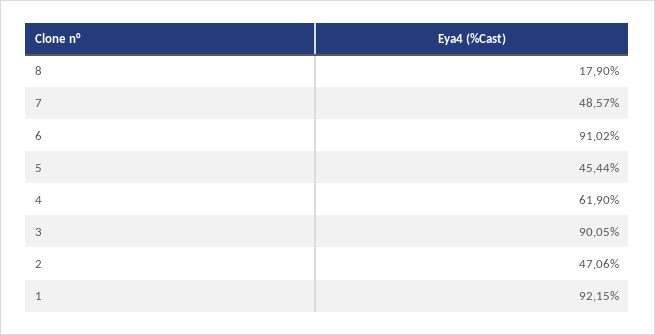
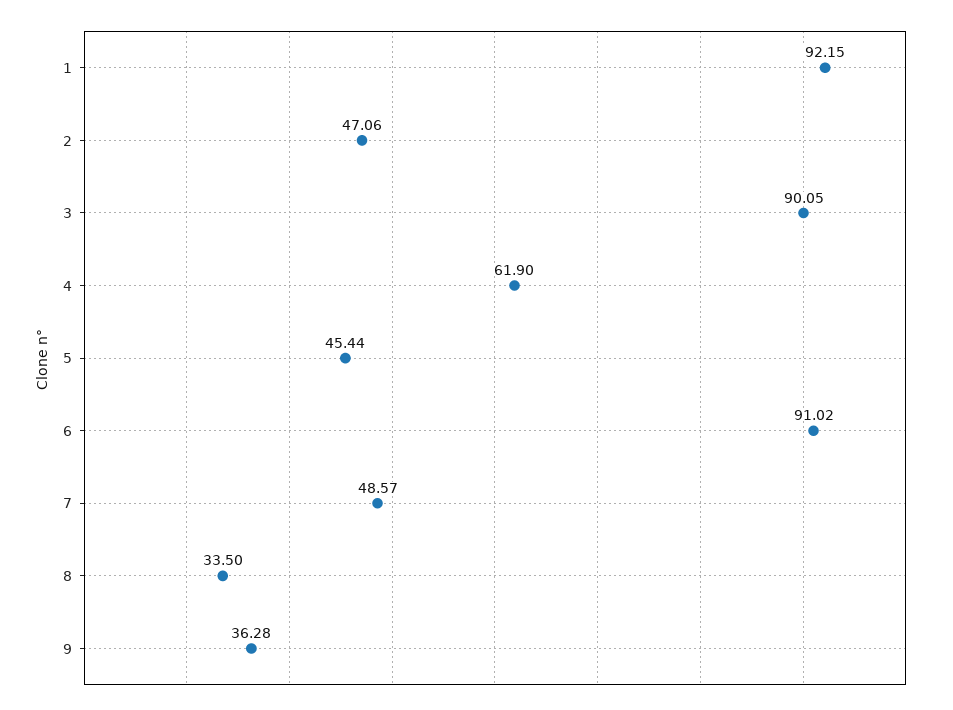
  {
-   "8": 17.9,
+   "8": 33.5,
    "7": 48.57,
    "6": 91.02,
    "5": 45.44,
    "4": 61.9,
    "3": 90.05,
    "2": 47.06,
-   "1": 92.15
+   "1": 92.15,
+   "9": 36.28
  }

